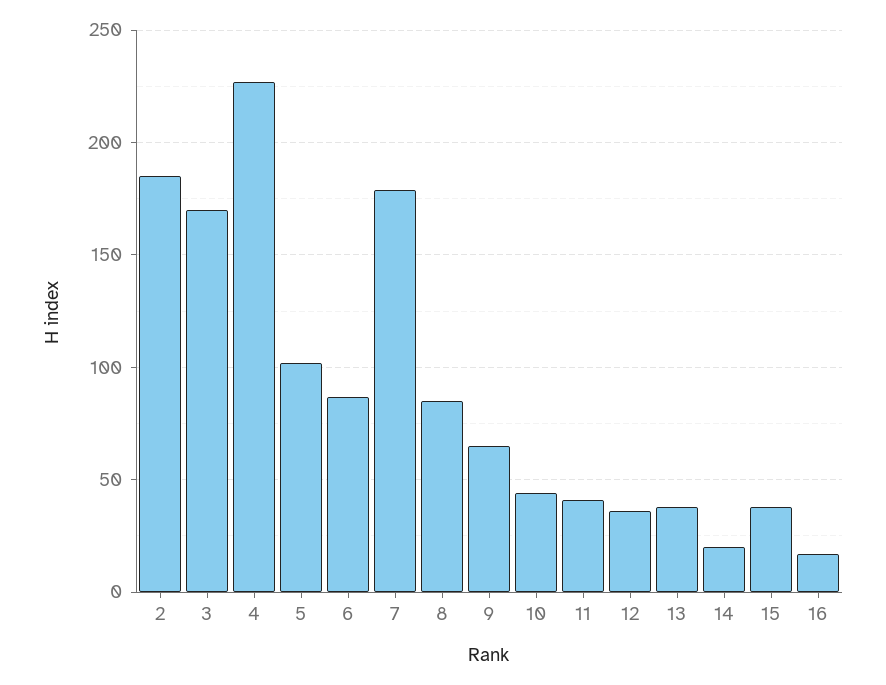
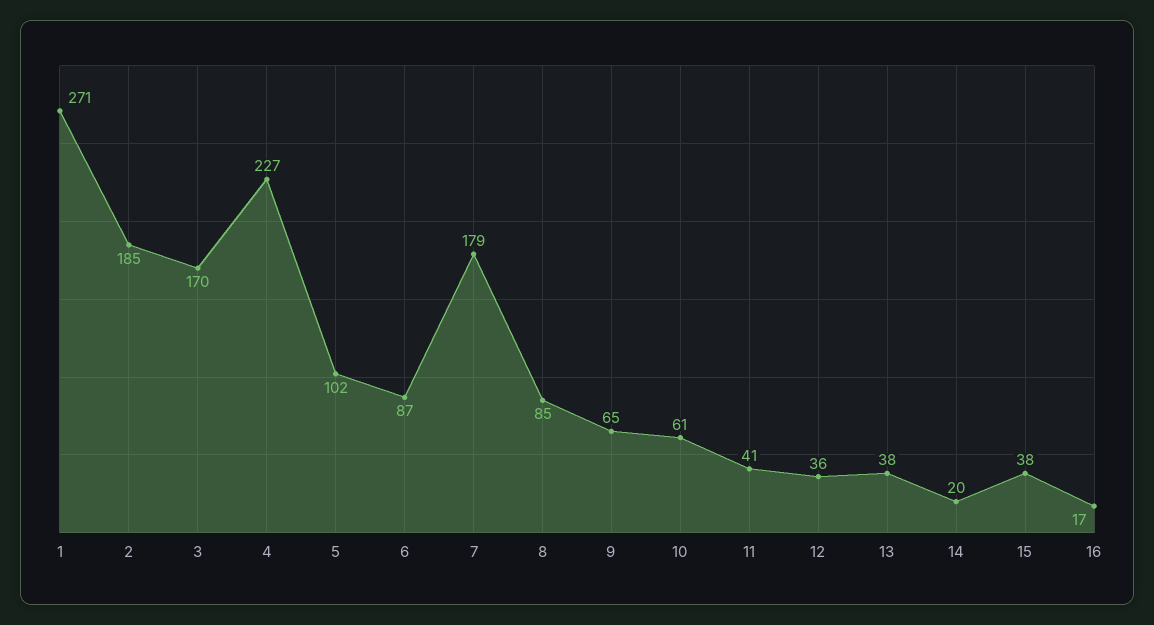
  {
    "2": 185,
    "3": 170,
    "4": 227,
    "5": 102,
    "6": 87,
    "7": 179,
    "8": 85,
    "9": 65,
-   "10": 45,
+   "10": 61,
    "11": 41,
    "12": 36,
    "13": 38,
    "14": 20,
    "15": 38,
-   "16": 17
+   "16": 17,
+   "1": 271
  }

